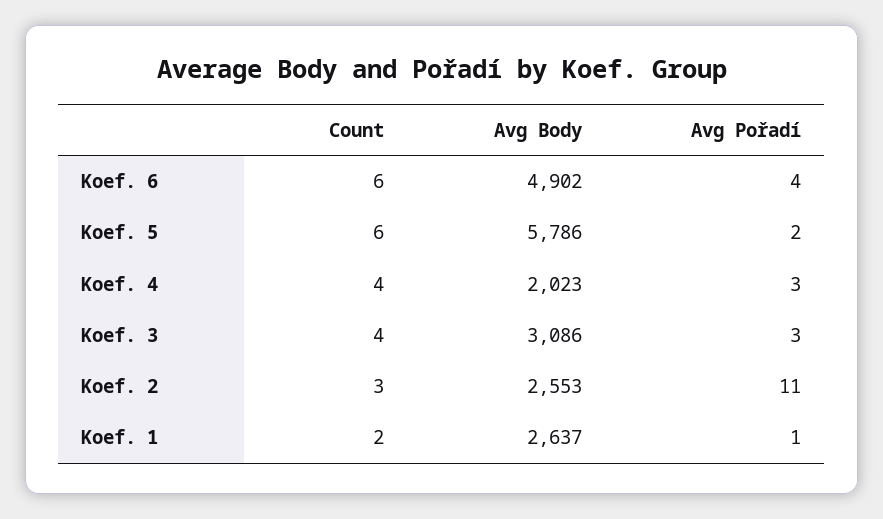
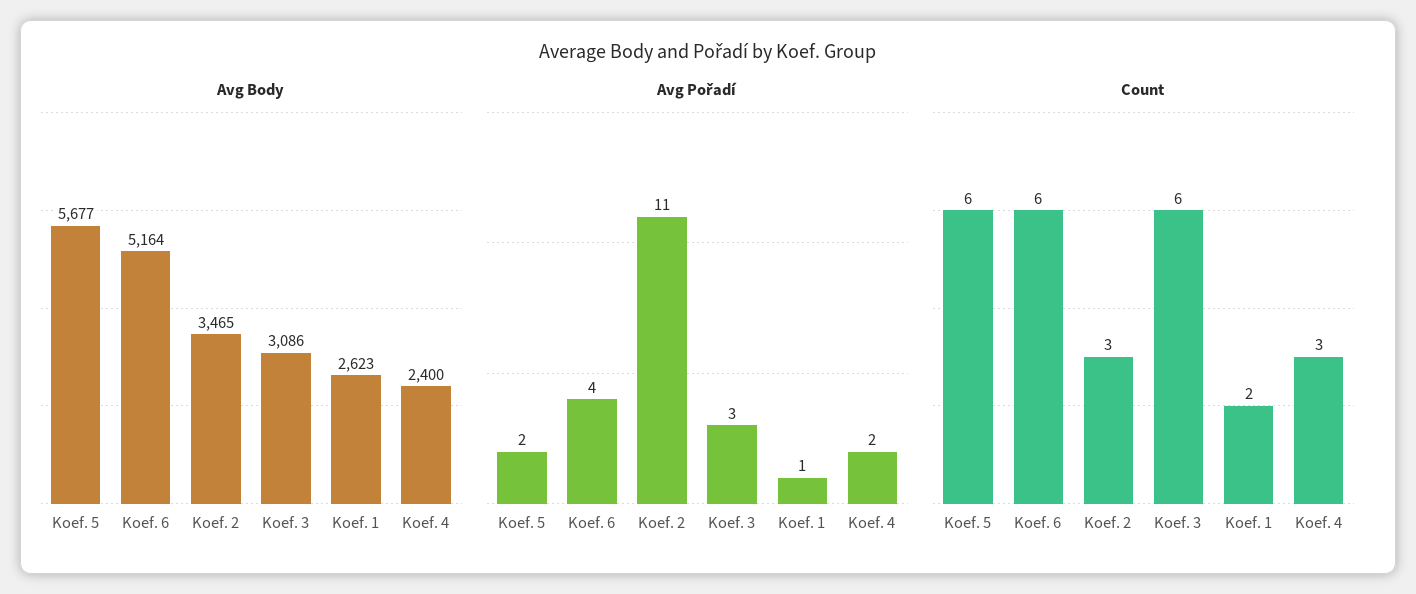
  {
    "Count": {
      "Koef. 6": 6,
      "Koef. 5": 6,
-     "Koef. 4": 4,
+     "Koef. 4": 3,
-     "Koef. 3": 4,
+     "Koef. 3": 6,
      "Koef. 2": 3,
      "Koef. 1": 2
    },
    "Avg Body": {
-     "Koef. 6": 4902,
+     "Koef. 6": 5164,
-     "Koef. 5": 5786,
+     "Koef. 5": 5677,
-     "Koef. 4": 2023,
+     "Koef. 4": 2400,
      "Koef. 3": 3086,
-     "Koef. 2": 2553,
+     "Koef. 2": 3465,
-     "Koef. 1": 2637
+     "Koef. 1": 2623
    },
    "Avg Pořadí": {
      "Koef. 6": 4,
      "Koef. 5": 2,
-     "Koef. 4": 3,
+     "Koef. 4": 2,
      "Koef. 3": 3,
      "Koef. 2": 11,
      "Koef. 1": 1
    }
  }

